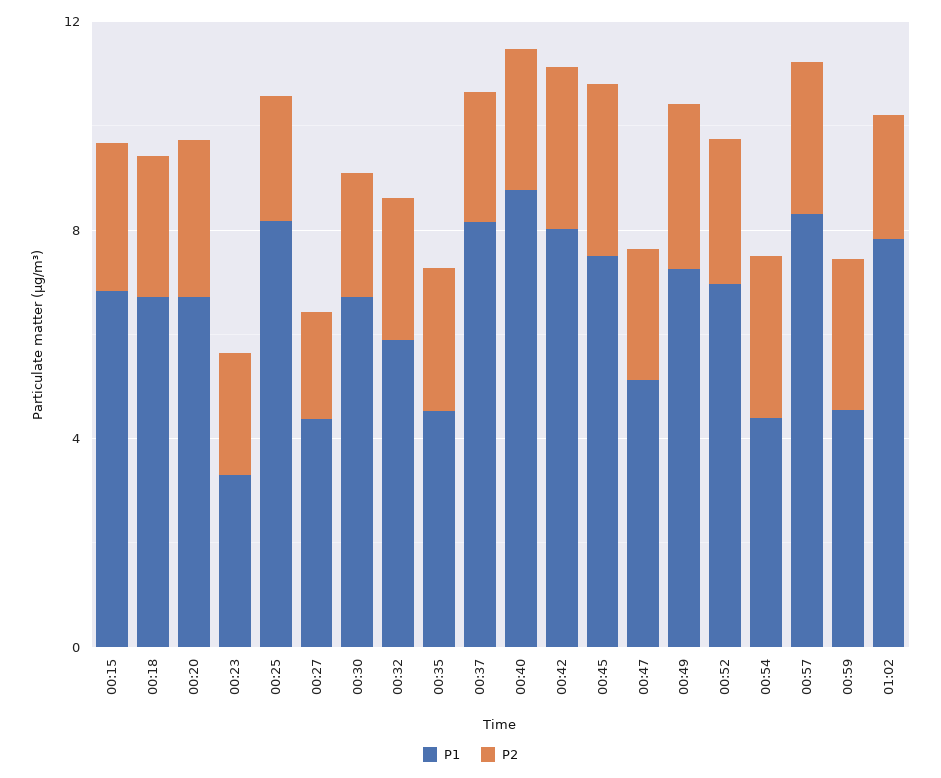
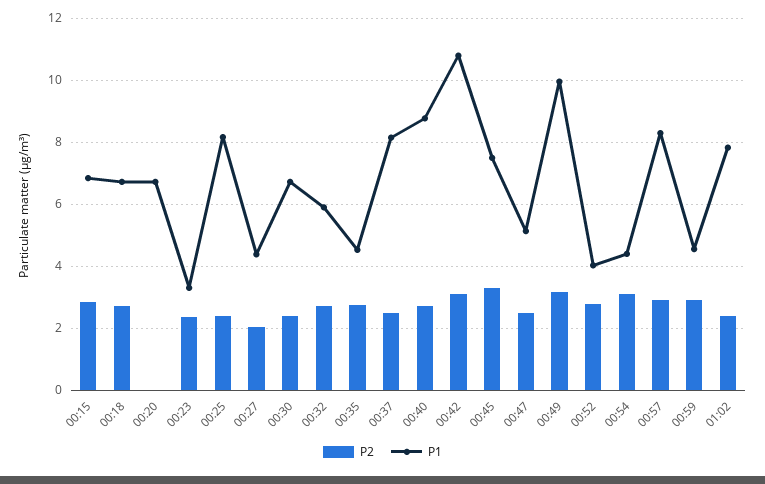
  {
    "P1": {
      "00:15": 6.8,
      "00:18": 6.8,
      "00:20": 6.8,
      "00:23": 3.4,
      "00:25": 8.2,
      "00:27": 4.4,
      "00:30": 6.8,
      "00:32": 6,
      "00:35": 4.6,
      "00:37": 8.2,
      "00:40": 8.8,
-     "00:42": 8,
+     "00:42": 10.8,
      "00:45": 7.6,
      "00:47": 5.2,
-     "00:49": 7,
+     "00:49": 10,
-     "00:52": 7,
+     "00:52": 4,
      "00:54": 4.4,
      "00:57": 8.4,
      "00:59": 4.6,
      "01:02": 7.8
    },
    "P2": {
      "00:15": 2.8,
      "00:18": 2.8,
-     "00:20": 3,
+     "00:20": 0,
      "00:23": 2.4,
      "00:25": 2.4,
      "00:27": 2,
      "00:30": 2.4,
      "00:32": 2.8,
      "00:35": 2.8,
      "00:37": 2.6,
      "00:40": 2.8,
      "00:42": 3.2,
      "00:45": 3.4,
      "00:47": 2.6,
      "00:49": 3.2,
      "00:52": 2.8,
      "00:54": 3.2,
      "00:57": 3,
      "00:59": 3,
      "01:02": 2.4
    }
  }

